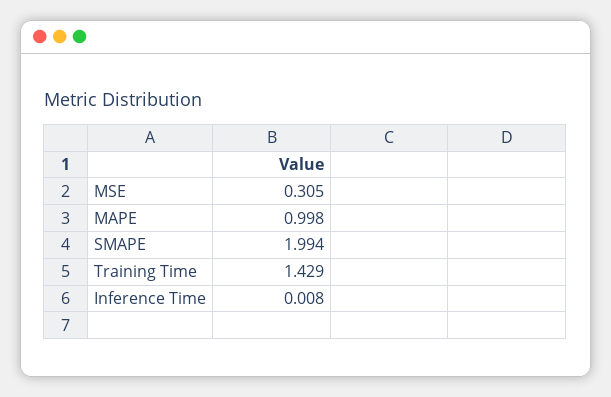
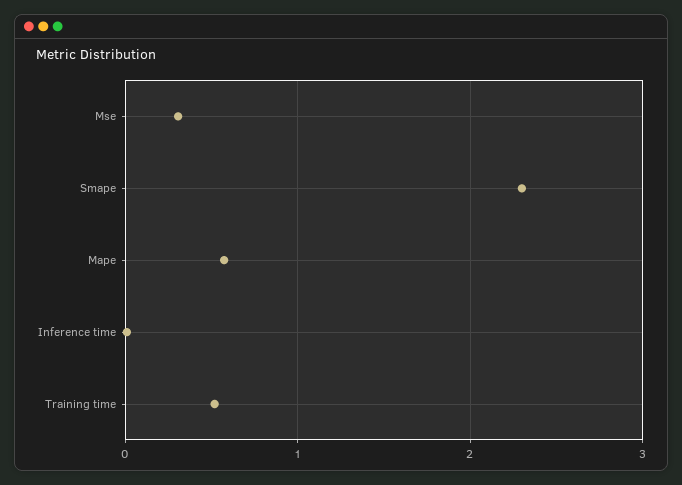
  {
    "MSE": 0.305,
-   "MAPE": 0.998,
+   "MAPE": 0.6,
-   "SMAPE": 1.994,
+   "SMAPE": 2.3,
-   "Training Time": 1.429,
+   "Training Time": 0.5,
    "Inference Time": 0.008
  }

